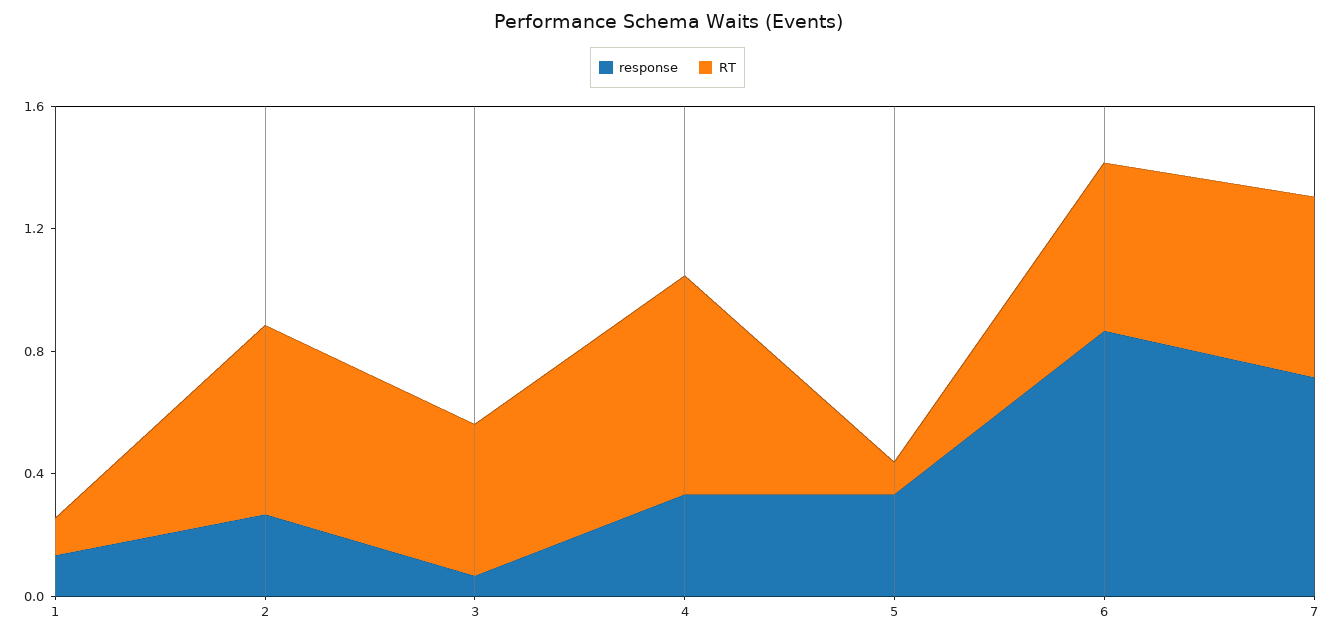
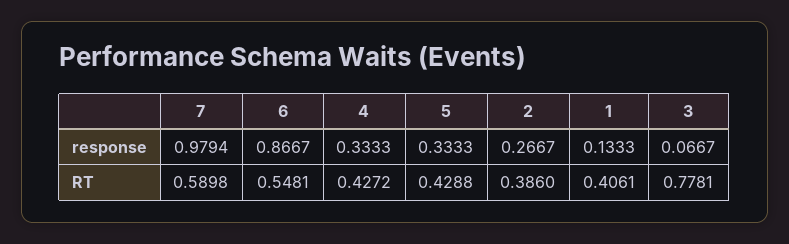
  {
    "response": {
      "1": 0.1333,
      "2": 0.2667,
      "3": 0.0667,
      "4": 0.3333,
      "5": 0.3333,
      "6": 0.8667,
-     "7": 0.7
+     "7": 0.9794
    },
    "RT": {
-     "1": 0.1,
+     "1": 0.4061,
-     "2": 0.6,
+     "2": 0.386,
-     "3": 0.5,
+     "3": 0.7781,
-     "4": 0.7,
+     "4": 0.4272,
-     "5": 0.1,
+     "5": 0.4288,
      "6": 0.5481,
      "7": 0.5898
    }
  }

